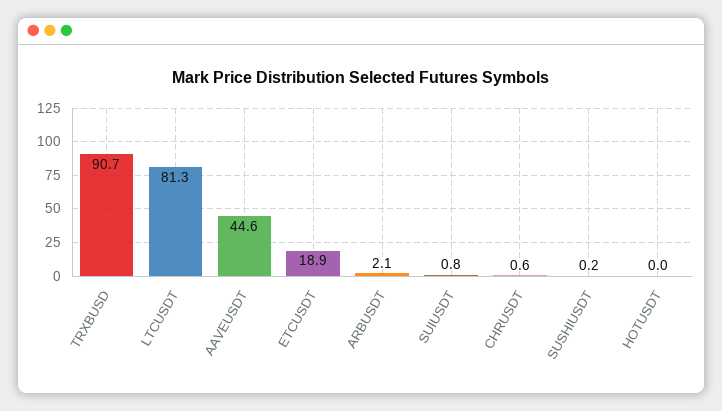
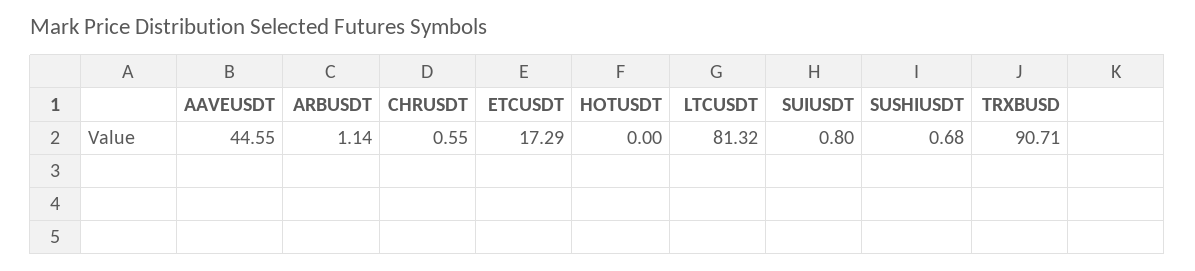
  {
    "TRXBUSD": 90.71,
    "LTCUSDT": 81.32,
    "AAVEUSDT": 44.55,
-   "ETCUSDT": 18.9,
+   "ETCUSDT": 17.29,
-   "ARBUSDT": 2.1,
+   "ARBUSDT": 1.14,
    "SUIUSDT": 0.8,
    "CHRUSDT": 0.55,
-   "SUSHIUSDT": 0.2,
+   "SUSHIUSDT": 0.68,
    "HOTUSDT": 0
  }

